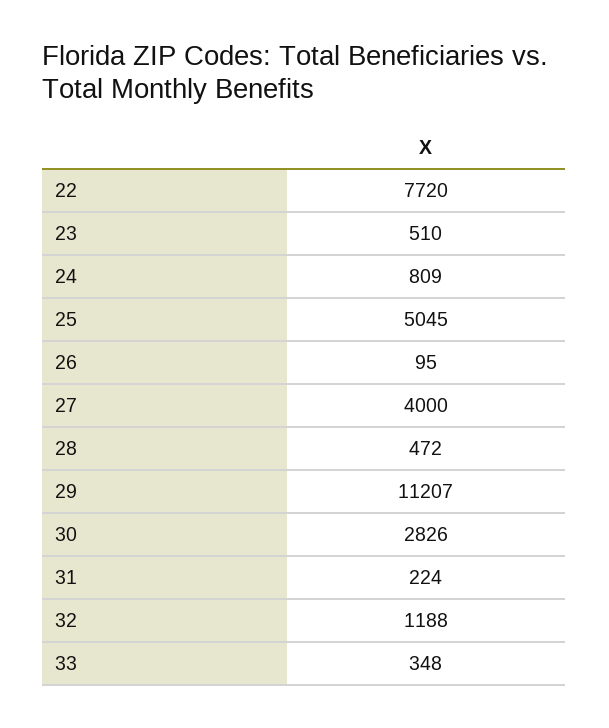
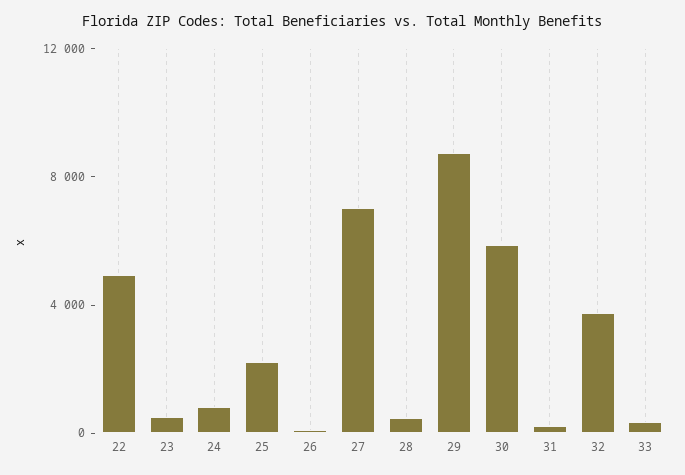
  {
-   "22": 7720,
+   "22": 5000,
    "23": 510,
    "24": 809,
-   "25": 5045,
+   "25": 2000,
    "26": 95,
-   "27": 4000,
+   "27": 7000,
    "28": 472,
-   "29": 11207,
+   "29": 9000,
-   "30": 2826,
+   "30": 6000,
    "31": 224,
-   "32": 1188,
+   "32": 4000,
    "33": 348
  }

